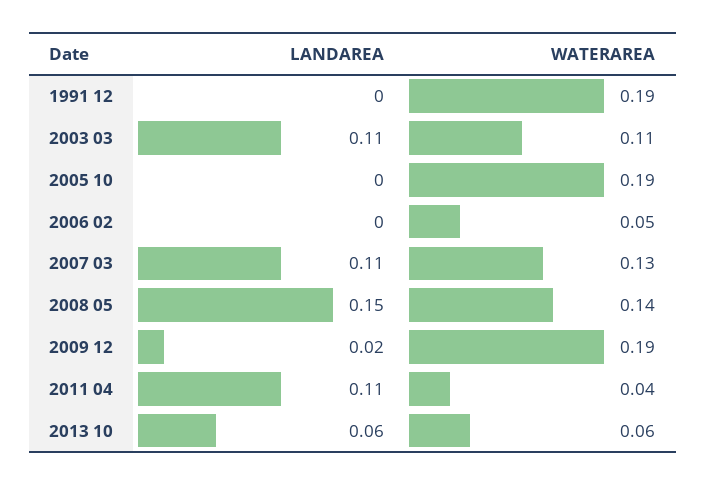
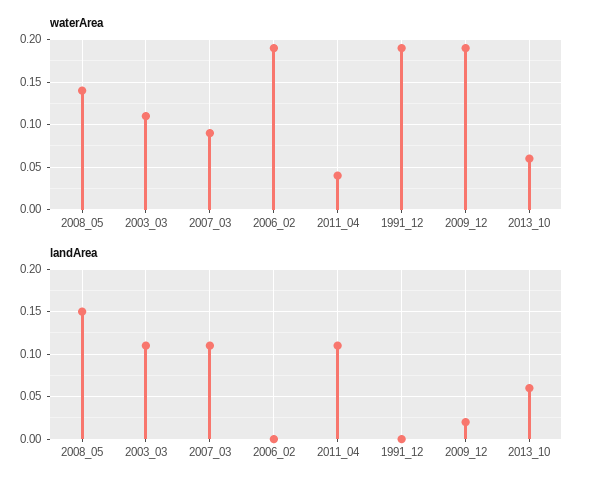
  {
    "LANDAREA": {
      "1991 12": 0,
      "2003 03": 0.11,
-     "2005 10": 0,
      "2006 02": 0,
      "2007 03": 0.11,
      "2008 05": 0.15,
      "2009 12": 0.02,
      "2011 04": 0.11,
      "2013 10": 0.06
    },
    "WATERAREA": {
      "1991 12": 0.19,
      "2003 03": 0.11,
-     "2005 10": 0.19,
-     "2006 02": 0.05,
+     "2006 02": 0.19,
-     "2007 03": 0.13,
+     "2007 03": 0.09,
      "2008 05": 0.14,
      "2009 12": 0.19,
      "2011 04": 0.04,
      "2013 10": 0.06
    }
  }

